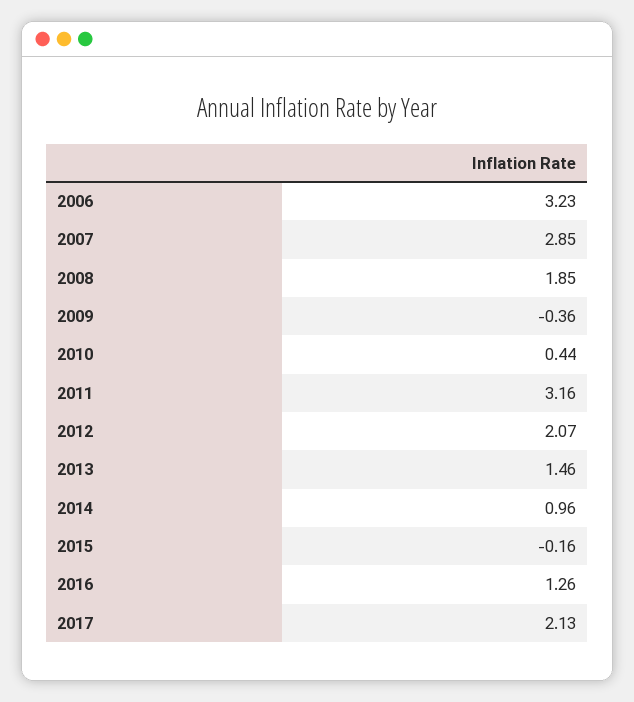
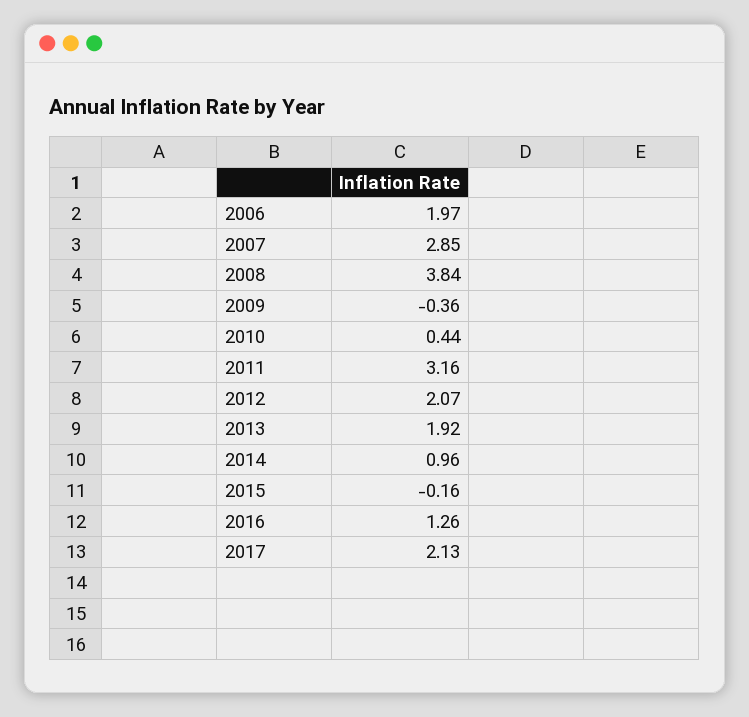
  {
-   "2006": 3.23,
+   "2006": 1.97,
    "2007": 2.85,
-   "2008": 1.85,
+   "2008": 3.84,
    "2009": -0.36,
    "2010": 0.44,
    "2011": 3.16,
    "2012": 2.07,
-   "2013": 1.46,
+   "2013": 1.92,
    "2014": 0.96,
    "2015": -0.16,
    "2016": 1.26,
    "2017": 2.13
  }

